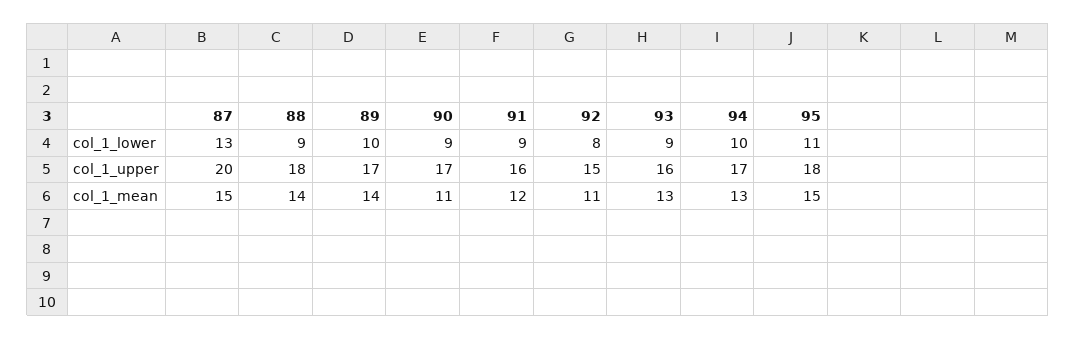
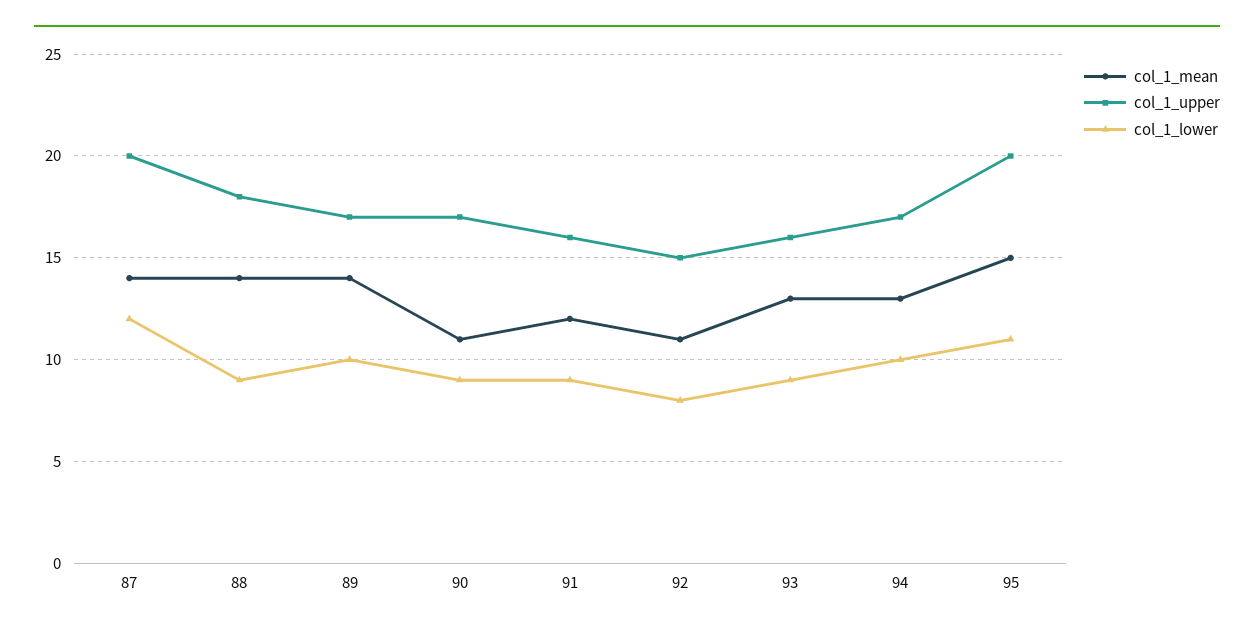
  {
    "col_1_lower": {
-     "87": 13,
+     "87": 12,
      "88": 9,
      "89": 10,
      "90": 9,
      "91": 9,
      "92": 8,
      "93": 9,
      "94": 10,
      "95": 11
    },
    "col_1_upper": {
      "87": 20,
      "88": 18,
      "89": 17,
      "90": 17,
      "91": 16,
      "92": 15,
      "93": 16,
      "94": 17,
-     "95": 18
+     "95": 20
    },
    "col_1_mean": {
-     "87": 15,
+     "87": 14,
      "88": 14,
      "89": 14,
      "90": 11,
      "91": 12,
      "92": 11,
      "93": 13,
      "94": 13,
      "95": 15
    }
  }

